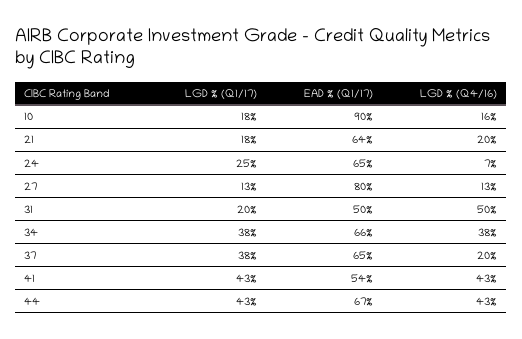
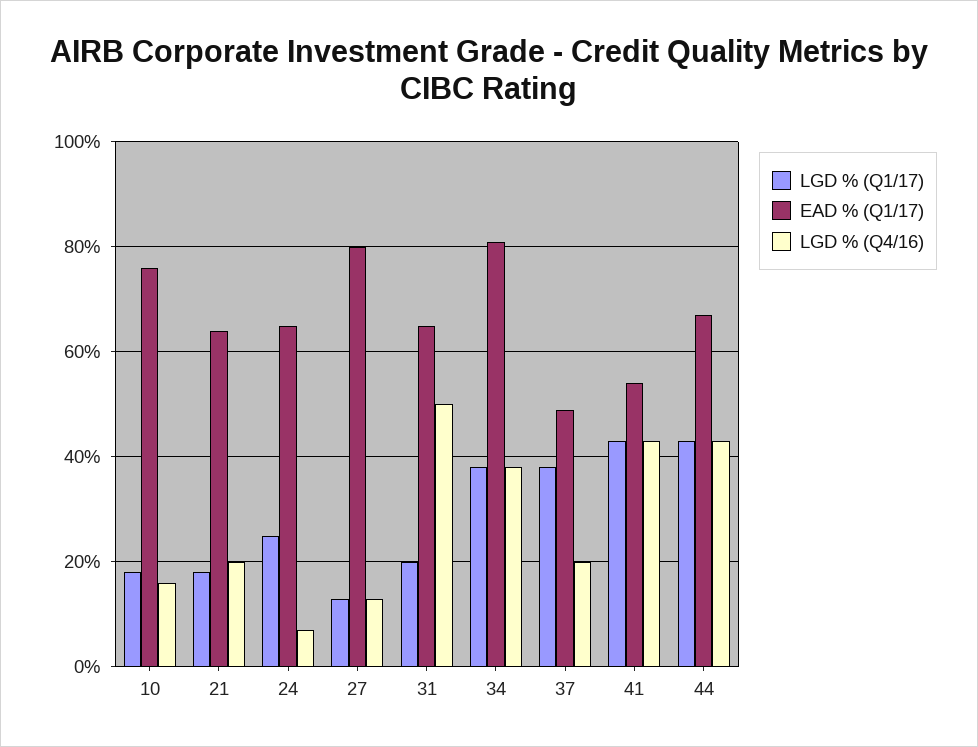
  {
    "LGD % (Q1/17)": {
      "10": 18,
      "21": 18,
      "24": 25,
      "27": 13,
      "31": 20,
      "34": 38,
      "37": 38,
      "41": 43,
      "44": 43
    },
    "EAD % (Q1/17)": {
-     "10": 90,
+     "10": 75,
      "21": 64,
      "24": 65,
      "27": 80,
-     "31": 50,
+     "31": 65,
-     "34": 66,
+     "34": 80,
-     "37": 65,
+     "37": 50,
      "41": 54,
      "44": 67
    },
    "LGD % (Q4/16)": {
      "10": 16,
      "21": 20,
      "24": 7,
      "27": 13,
      "31": 50,
      "34": 38,
      "37": 20,
      "41": 43,
      "44": 43
    }
  }

